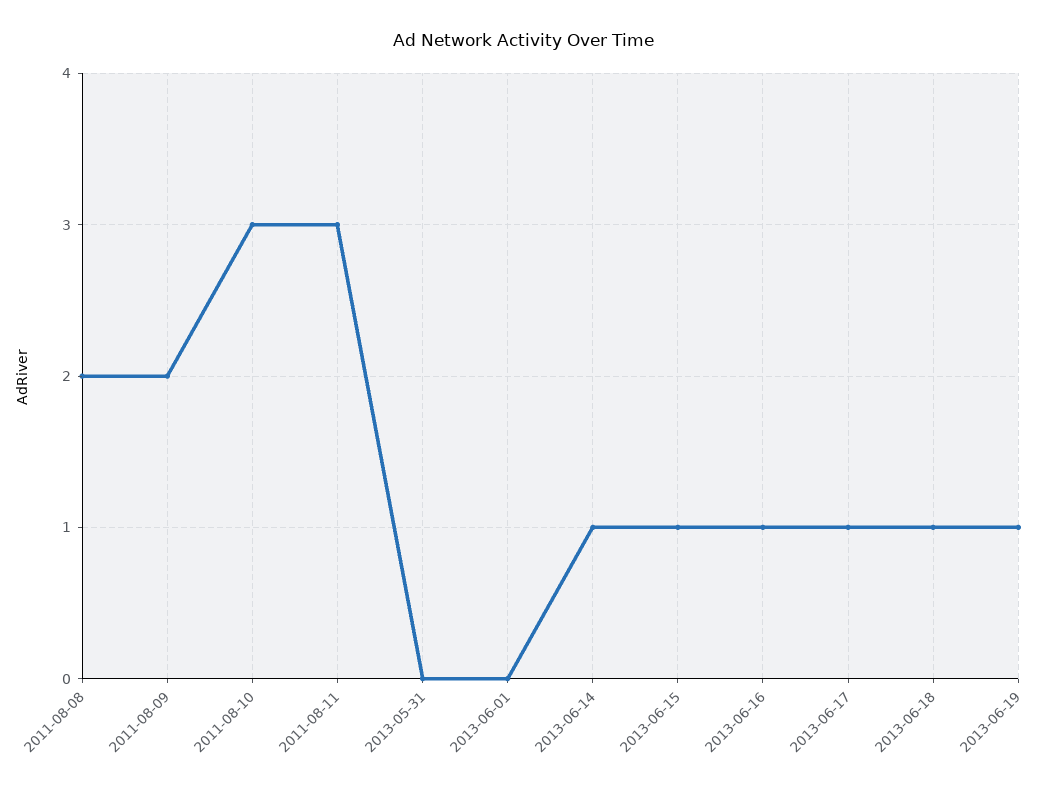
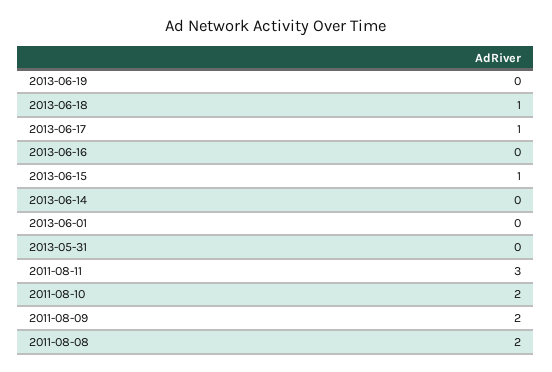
  {
    "2011-08-08": 2,
    "2011-08-09": 2,
-   "2011-08-10": 3,
+   "2011-08-10": 2,
    "2011-08-11": 3,
    "2013-05-31": 0,
    "2013-06-01": 0,
-   "2013-06-14": 1,
+   "2013-06-14": 0,
    "2013-06-15": 1,
-   "2013-06-16": 1,
+   "2013-06-16": 0,
    "2013-06-17": 1,
    "2013-06-18": 1,
-   "2013-06-19": 1
+   "2013-06-19": 0
  }

